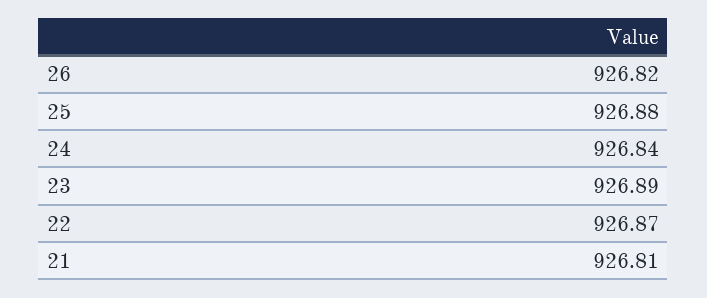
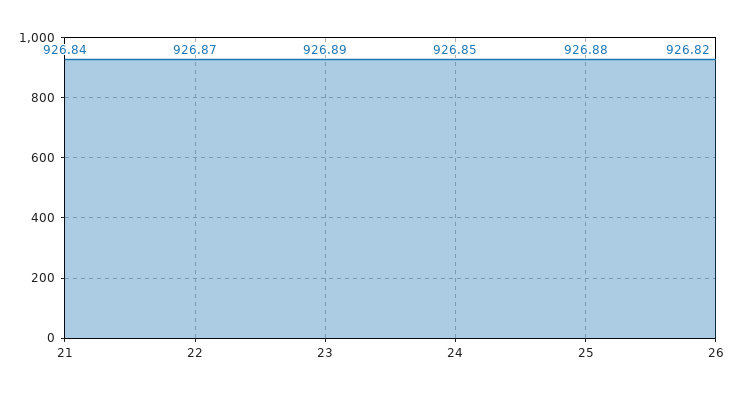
  {
    "26": 926.82,
    "25": 926.88,
-   "24": 926.84,
+   "24": 926.85,
    "23": 926.89,
    "22": 926.87,
-   "21": 926.81
+   "21": 926.84
  }

